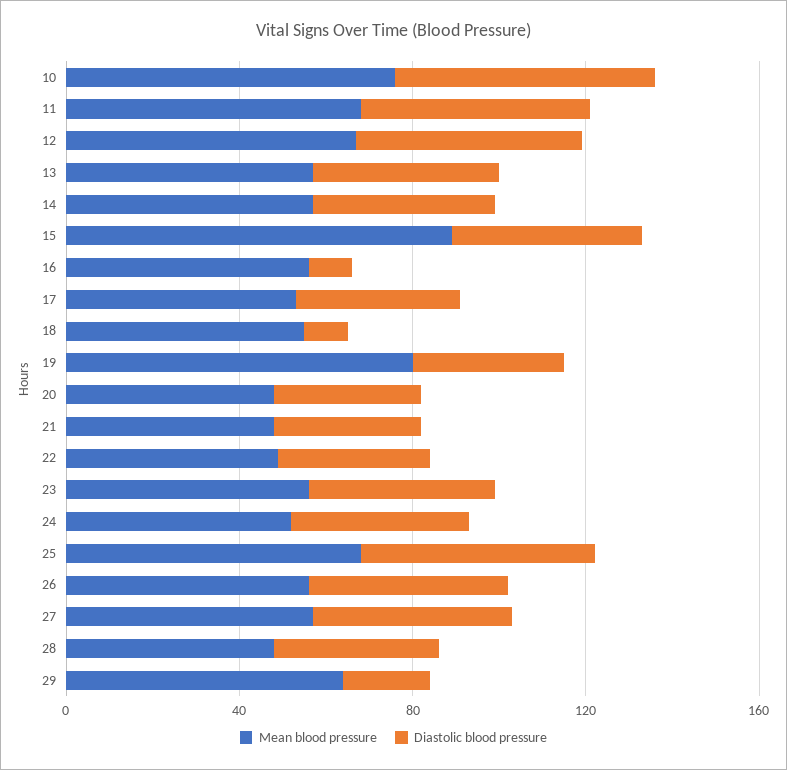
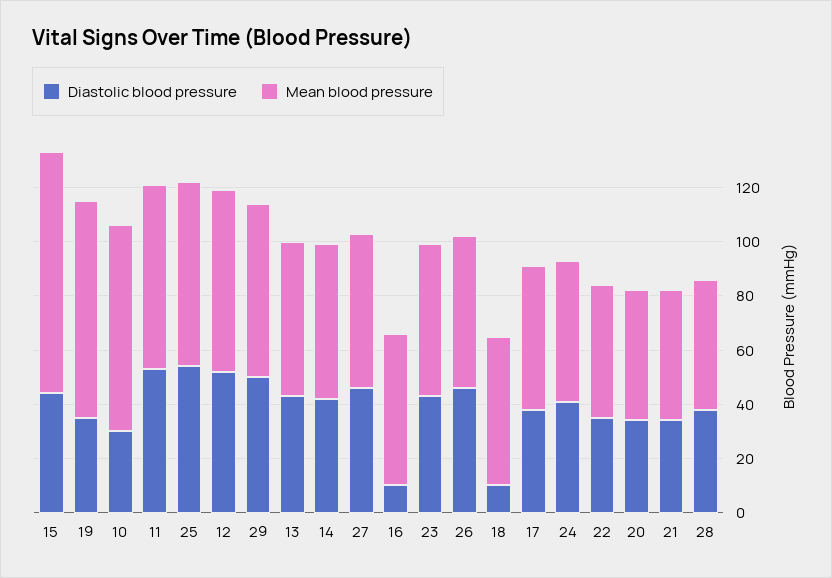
  {
    "Mean blood pressure": {
      "10": 75,
      "11": 70,
      "12": 65,
      "13": 55,
      "14": 55,
      "15": 90,
      "16": 55,
      "17": 55,
      "18": 55,
      "19": 80,
      "20": 50,
      "21": 50,
      "22": 50,
      "23": 55,
      "24": 50,
      "25": 70,
      "26": 55,
      "27": 55,
      "28": 50,
      "29": 65
    },
    "Diastolic blood pressure": {
-     "10": 60,
+     "10": 30,
      "11": 55,
      "12": 50,
      "13": 45,
      "14": 40,
      "15": 45,
      "16": 10,
      "17": 40,
      "18": 10,
      "19": 35,
      "20": 35,
      "21": 35,
      "22": 35,
      "23": 45,
      "24": 40,
      "25": 55,
      "26": 45,
      "27": 45,
      "28": 40,
-     "29": 20
+     "29": 50
    }
  }

